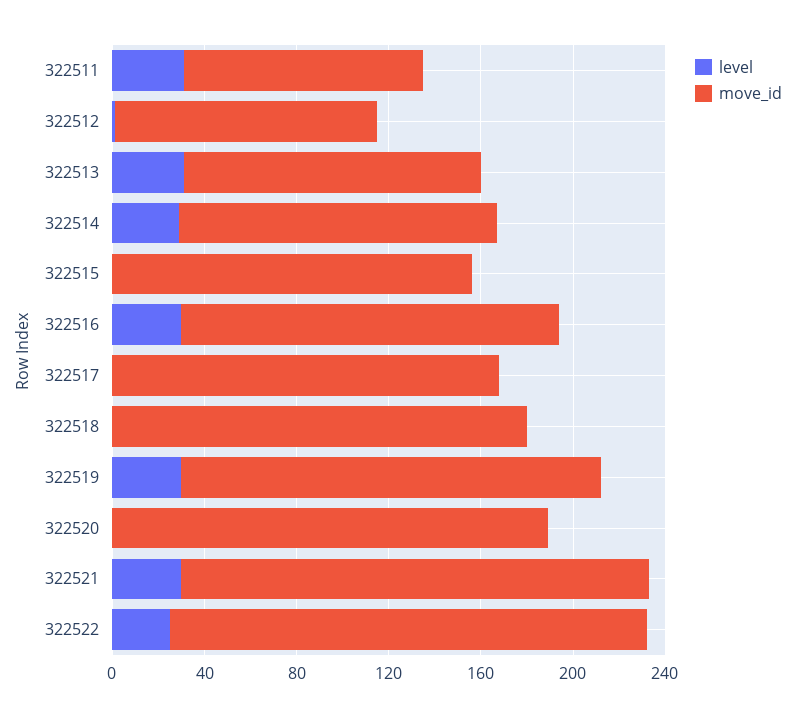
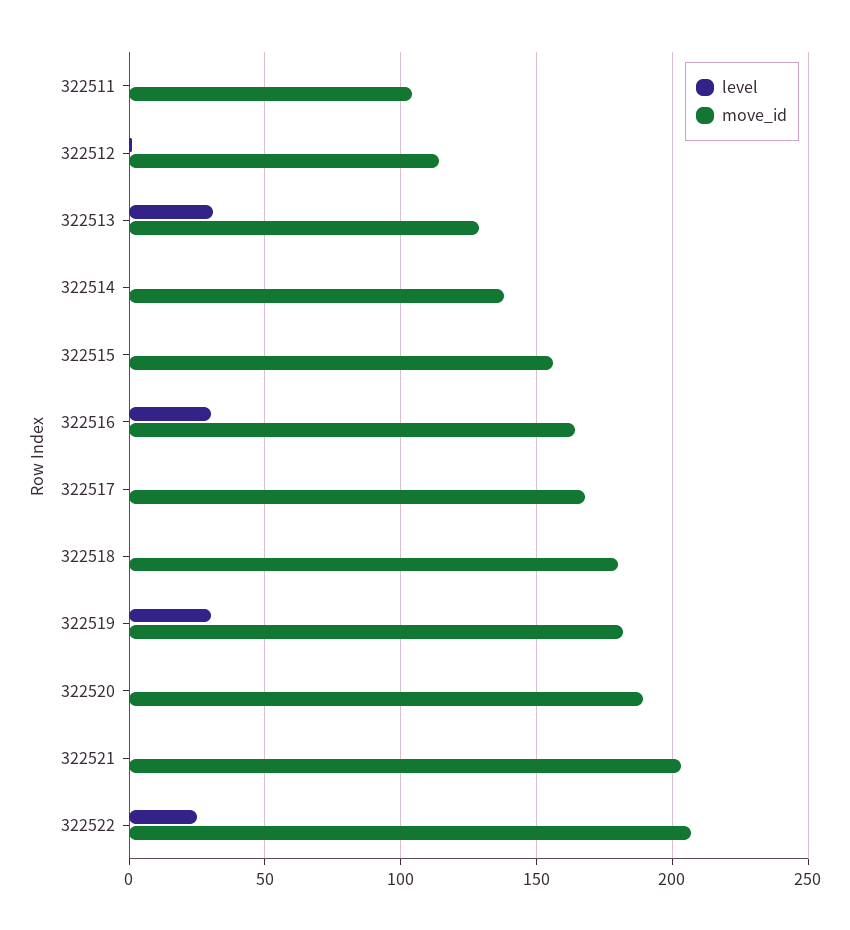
  {
    "level": {
-     "322511": 30,
+     "322511": 0,
      "322512": 0,
      "322513": 30,
-     "322514": 30,
+     "322514": 0,
      "322515": 0,
      "322516": 30,
      "322517": 0,
      "322518": 0,
      "322519": 30,
      "322520": 0,
-     "322521": 30,
+     "322521": 0,
      "322522": 25
    },
    "move_id": {
      "322511": 105,
      "322512": 115,
      "322513": 130,
      "322514": 140,
      "322515": 155,
      "322516": 165,
      "322517": 170,
      "322518": 180,
      "322519": 180,
      "322520": 190,
      "322521": 205,
      "322522": 205
    }
  }

